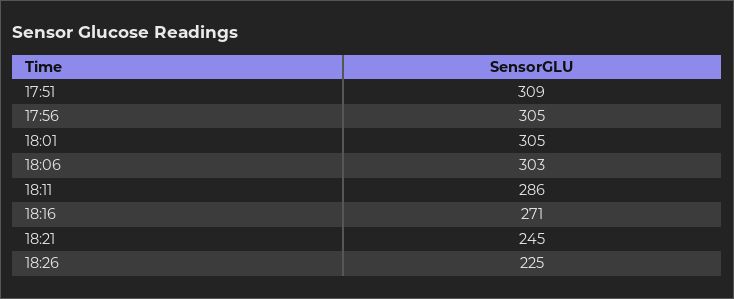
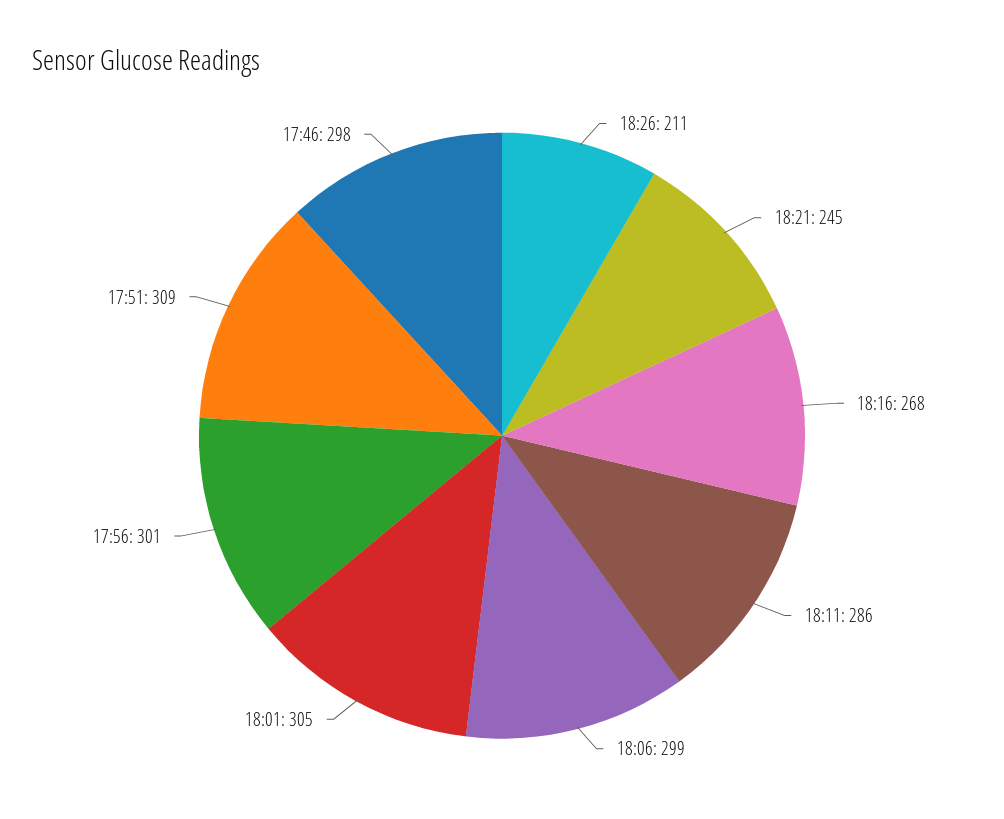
  {
    "17:51": 309,
-   "17:56": 305,
+   "17:56": 301,
    "18:01": 305,
-   "18:06": 303,
+   "18:06": 299,
    "18:11": 286,
-   "18:16": 271,
+   "18:16": 268,
    "18:21": 245,
-   "18:26": 225
+   "18:26": 211,
+   "17:46": 298
  }

